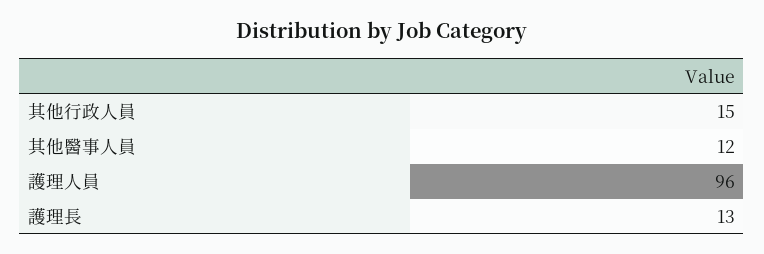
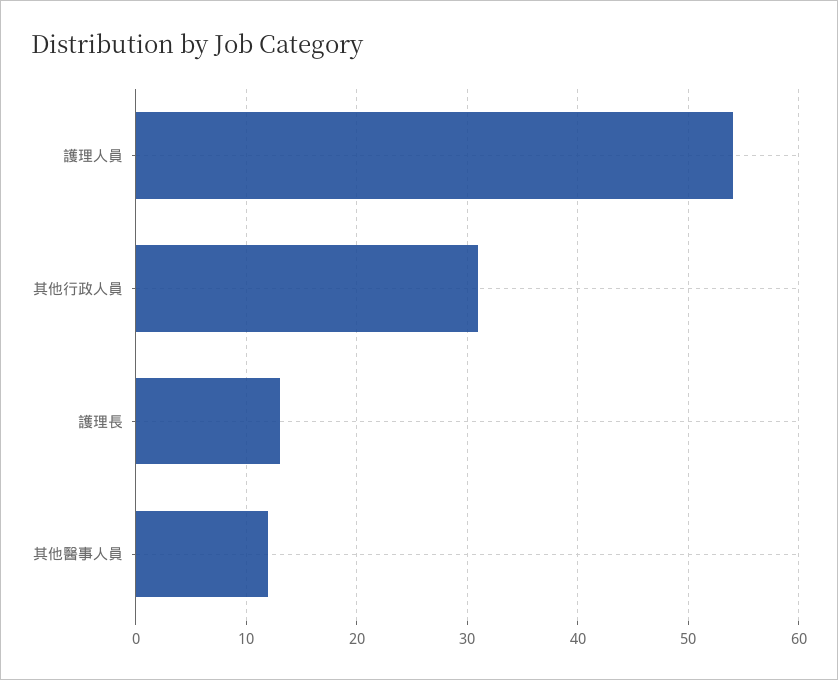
  {
-   "其他行政人員": 15,
+   "其他行政人員": 31,
    "其他醫事人員": 12,
-   "護理人員": 96,
+   "護理人員": 54,
    "護理長": 13
  }

